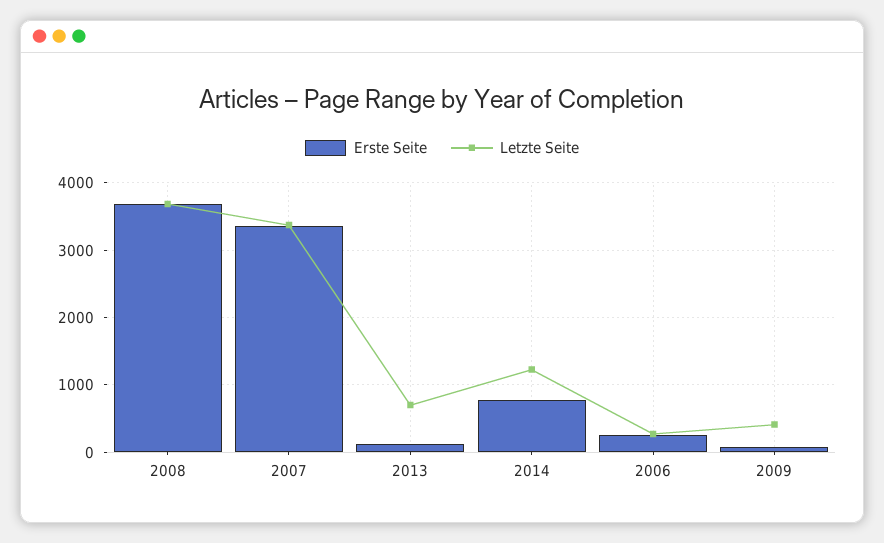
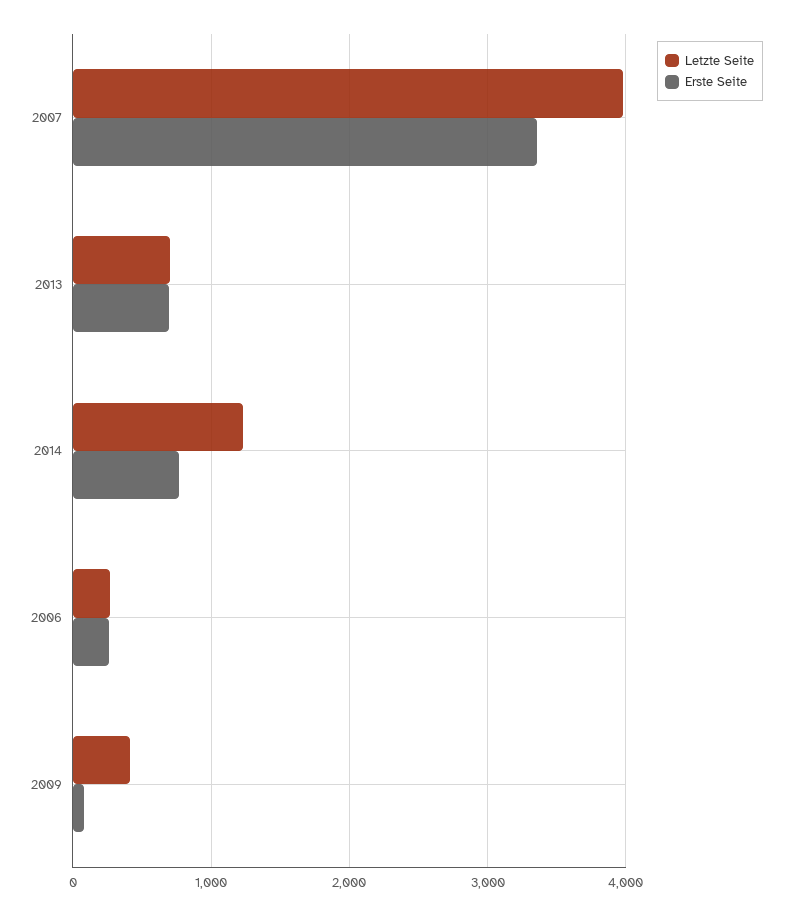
  {
    "Erste Seite": {
-     "2008": 3700,
      "2007": 3400,
-     "2013": 100,
+     "2013": 700,
      "2014": 800,
      "2006": 300,
      "2009": 100
    },
    "Letzte Seite": {
-     "2008": 3700,
-     "2007": 3400,
+     "2007": 4000,
      "2013": 700,
      "2014": 1200,
      "2006": 300,
      "2009": 400
    }
  }

